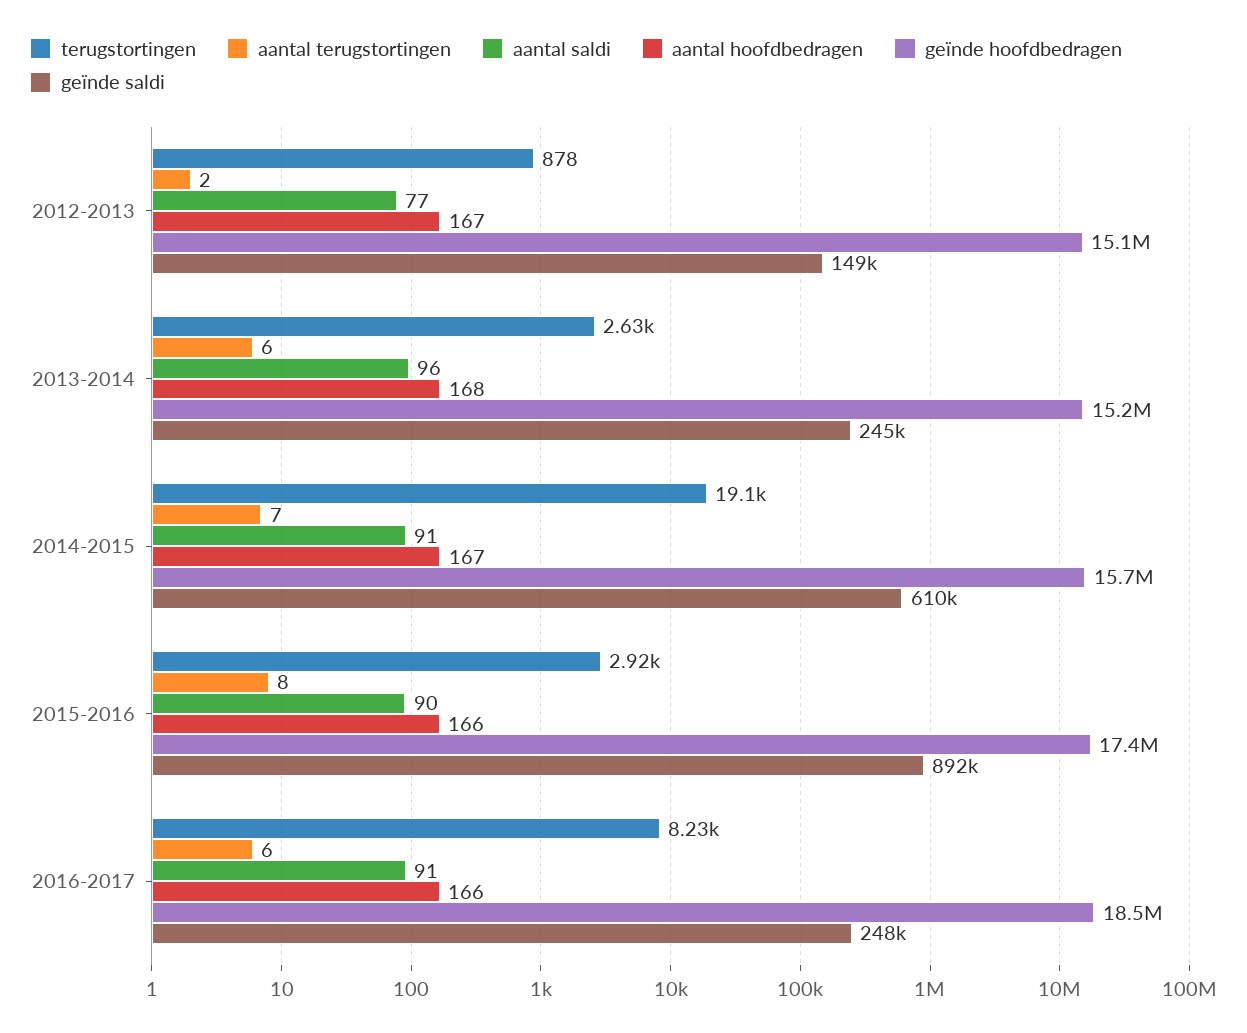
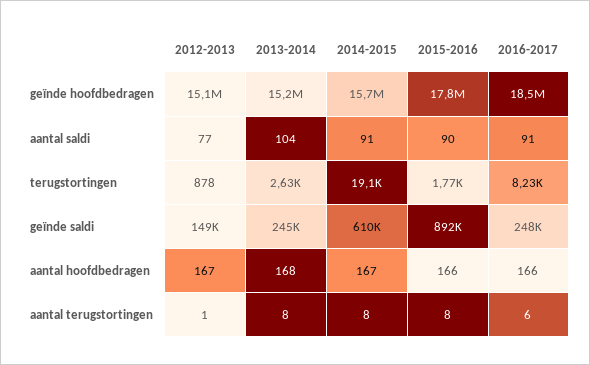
  {
    "terugstortingen": {
      "2012-2013": 878,
      "2013-2014": 2630,
      "2014-2015": 19100,
-     "2015-2016": 2920,
+     "2015-2016": 1770,
      "2016-2017": 8230
    },
    "aantal terugstortingen": {
-     "2012-2013": 2,
+     "2012-2013": 1,
-     "2013-2014": 6,
+     "2013-2014": 8,
-     "2014-2015": 7,
+     "2014-2015": 8,
      "2015-2016": 8,
      "2016-2017": 6
    },
    "aantal saldi": {
      "2012-2013": 77,
-     "2013-2014": 96,
+     "2013-2014": 104,
      "2014-2015": 91,
      "2015-2016": 90,
      "2016-2017": 91
    },
    "aantal hoofdbedragen": {
      "2012-2013": 167,
      "2013-2014": 168,
      "2014-2015": 167,
      "2015-2016": 166,
      "2016-2017": 166
    },
    "geïnde hoofdbedragen": {
      "2012-2013": 15100000,
      "2013-2014": 15200000,
      "2014-2015": 15700000,
-     "2015-2016": 17400000,
+     "2015-2016": 17800000,
      "2016-2017": 18500000
    },
    "geïnde saldi": {
      "2012-2013": 149000,
      "2013-2014": 245000,
      "2014-2015": 610000,
      "2015-2016": 892000,
      "2016-2017": 248000
    }
  }

